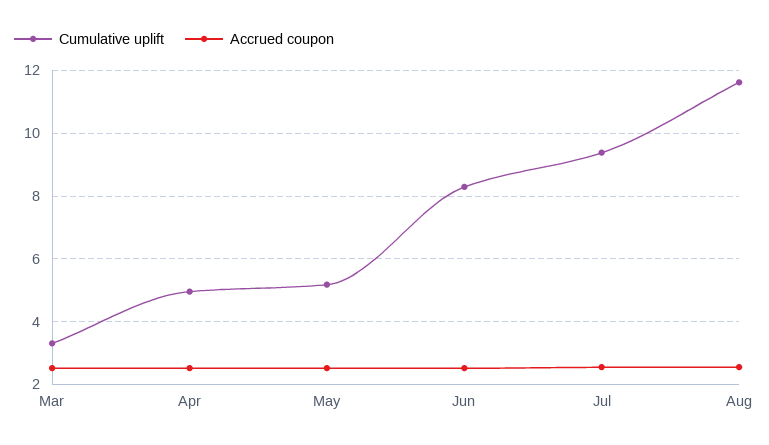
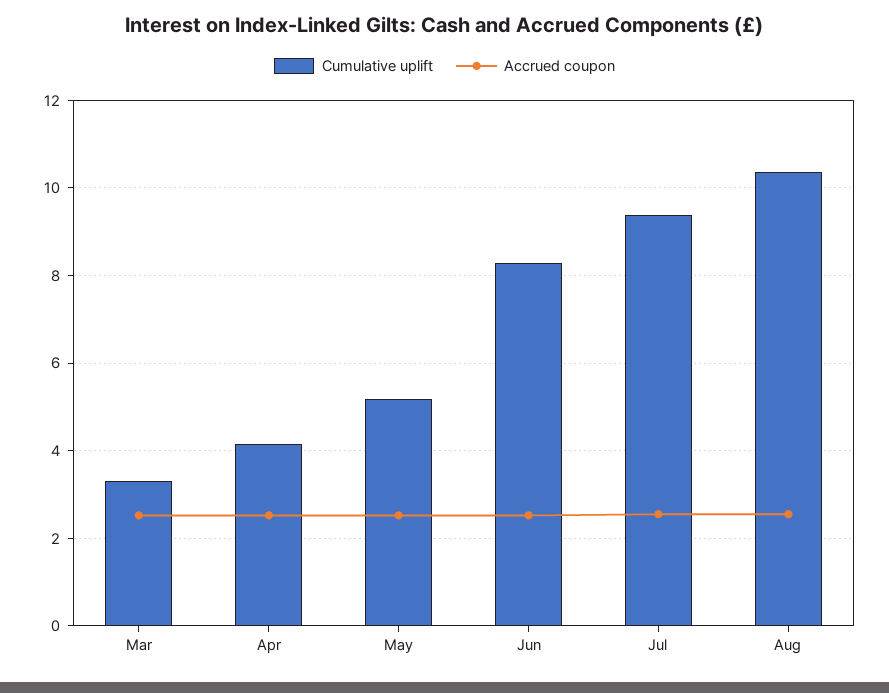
  {
    "Cumulative uplift": {
      "Mar": 3.4,
-     "Apr": 5,
+     "Apr": 4.2,
      "May": 5.2,
      "Jun": 8.2,
      "Jul": 9.4,
-     "Aug": 11.6
+     "Aug": 10.4
    },
    "Accrued coupon": {
      "Mar": 2.6,
      "Apr": 2.6,
      "May": 2.6,
      "Jun": 2.6,
      "Jul": 2.6,
      "Aug": 2.6
    }
  }

